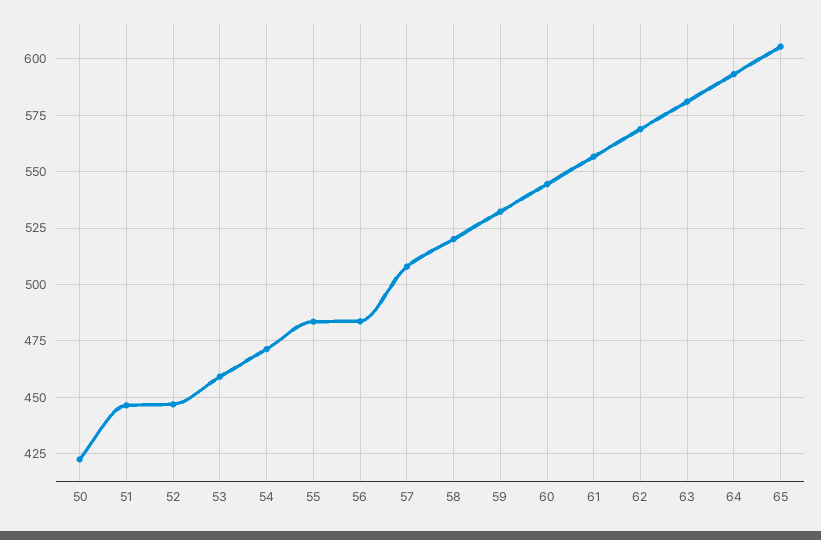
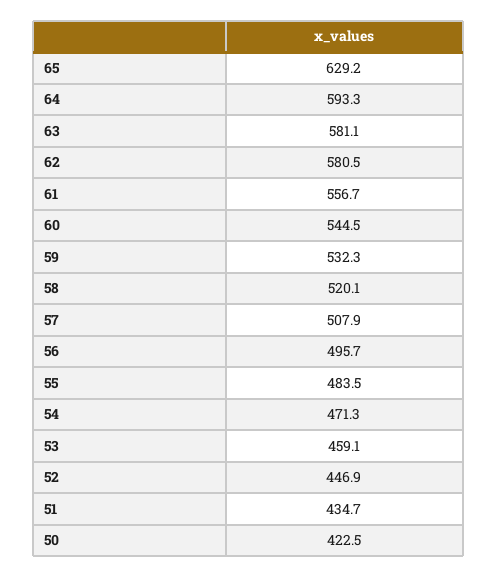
  {
    "50": 422.5,
-   "51": 445,
+   "51": 434.7,
    "52": 446.9,
    "53": 459.1,
    "54": 471.3,
    "55": 483.5,
-   "56": 485,
+   "56": 495.7,
    "57": 507.9,
    "58": 520.1,
    "59": 532.3,
    "60": 544.5,
    "61": 556.7,
-   "62": 570,
+   "62": 580.5,
    "63": 581.1,
    "64": 593.3,
-   "65": 605
+   "65": 629.2
  }

